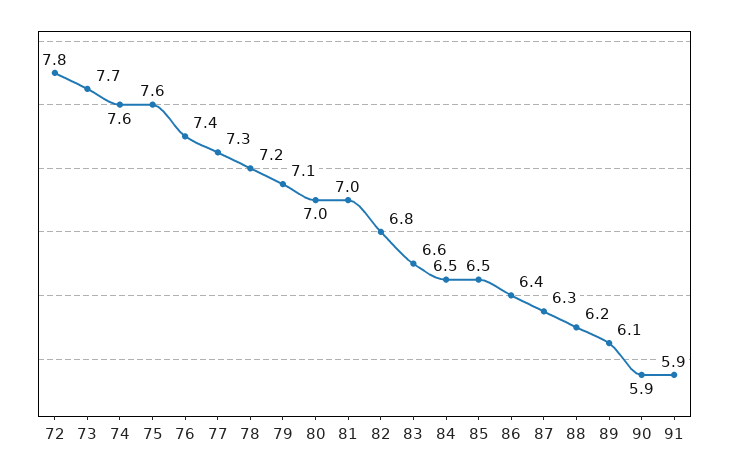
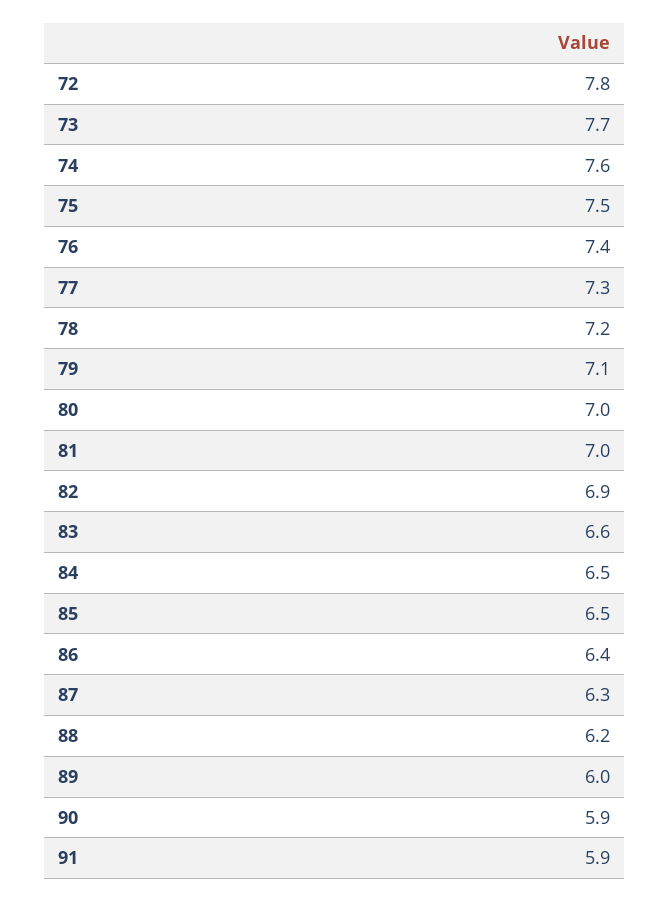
  {
    "72": 7.8,
    "73": 7.7,
    "74": 7.6,
-   "75": 7.6,
+   "75": 7.5,
    "76": 7.4,
    "77": 7.3,
    "78": 7.2,
    "79": 7.1,
    "80": 7,
    "81": 7,
-   "82": 6.8,
+   "82": 6.9,
    "83": 6.6,
    "84": 6.5,
    "85": 6.5,
    "86": 6.4,
    "87": 6.3,
    "88": 6.2,
-   "89": 6.1,
+   "89": 6,
    "90": 5.9,
    "91": 5.9
  }

